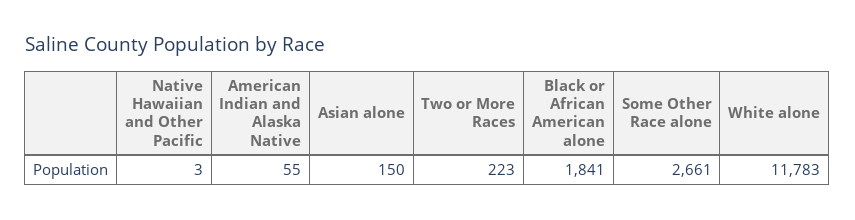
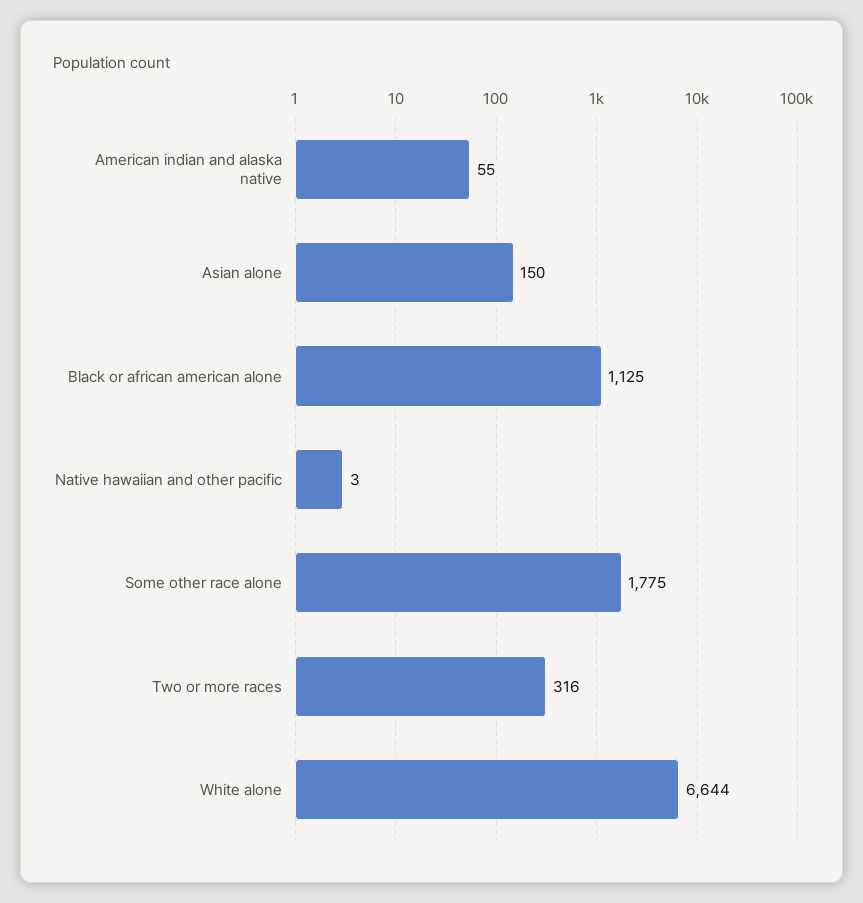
  {
    "Native Hawaiian and Other Pacific": 3,
    "American Indian and Alaska Native": 55,
    "Asian alone": 150,
-   "Two or More Races": 223,
+   "Two or More Races": 316,
-   "Black or African American alone": 1841,
+   "Black or African American alone": 1125,
-   "Some Other Race alone": 2661,
+   "Some Other Race alone": 1775,
-   "White alone": 11783
+   "White alone": 6644
  }

